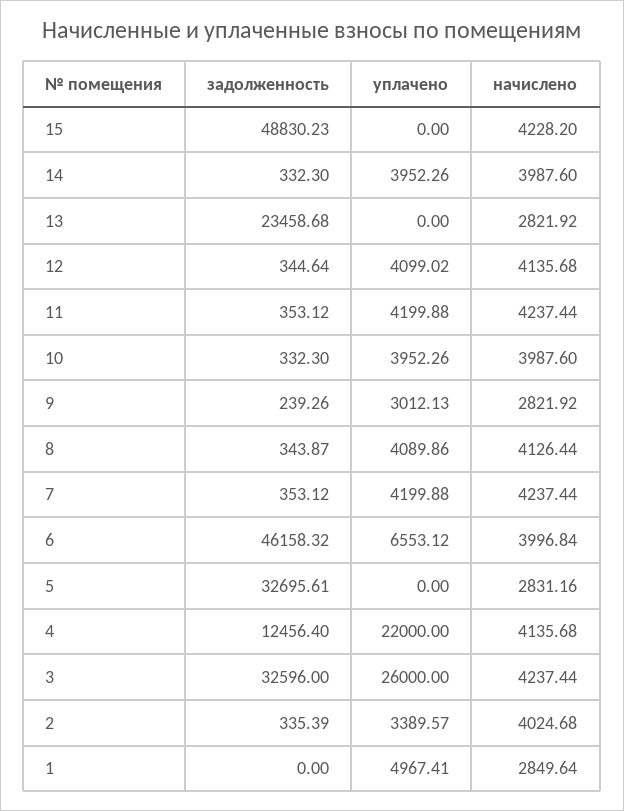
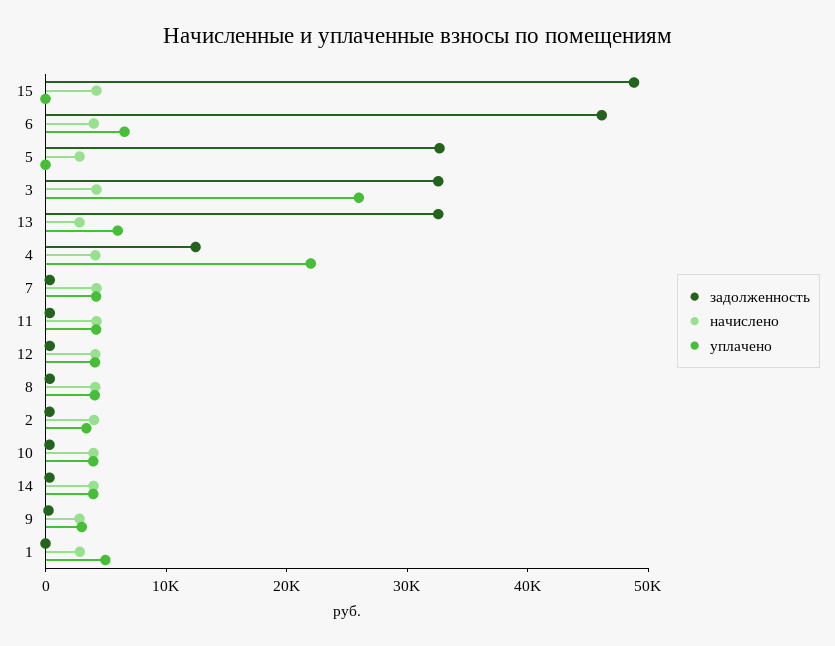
  {
    "задолженность": {
      "15": 48830.23,
      "14": 332.3,
-     "13": 23458.68,
+     "13": 32000,
      "12": 344.64,
      "11": 353.12,
      "10": 332.3,
      "9": 239.26,
      "8": 343.87,
      "7": 353.12,
      "6": 46158.32,
      "5": 32695.61,
      "4": 12456.4,
      "3": 32596,
      "2": 335.39,
      "1": 0
    },
    "уплачено": {
      "15": 0,
      "14": 3952.26,
-     "13": 0,
+     "13": 6000,
      "12": 4099.02,
      "11": 4199.88,
      "10": 3952.26,
      "9": 3012.13,
      "8": 4089.86,
      "7": 4199.88,
      "6": 6553.12,
      "5": 0,
      "4": 22000,
      "3": 26000,
      "2": 3389.57,
      "1": 4967.41
    },
    "начислено": {
      "15": 4228.2,
      "14": 3987.6,
      "13": 2821.92,
      "12": 4135.68,
      "11": 4237.44,
      "10": 3987.6,
      "9": 2821.92,
      "8": 4126.44,
      "7": 4237.44,
      "6": 3996.84,
      "5": 2831.16,
      "4": 4135.68,
      "3": 4237.44,
      "2": 4024.68,
      "1": 2849.64
    }
  }

